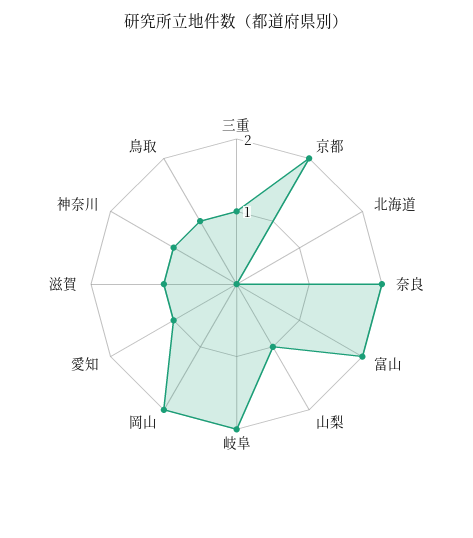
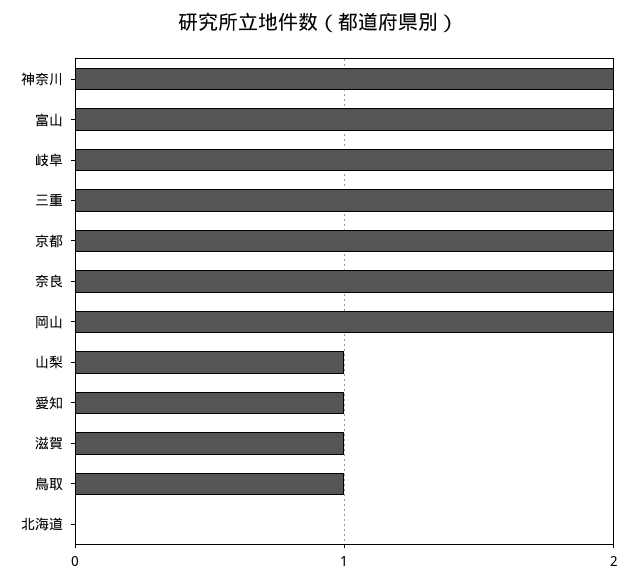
  {
-   "三重": 1,
+   "三重": 2,
    "京都": 2,
    "北海道": 0,
    "奈良": 2,
    "富山": 2,
    "山梨": 1,
    "岐阜": 2,
    "岡山": 2,
    "愛知": 1,
    "滋賀": 1,
-   "神奈川": 1,
+   "神奈川": 2,
    "鳥取": 1
  }

